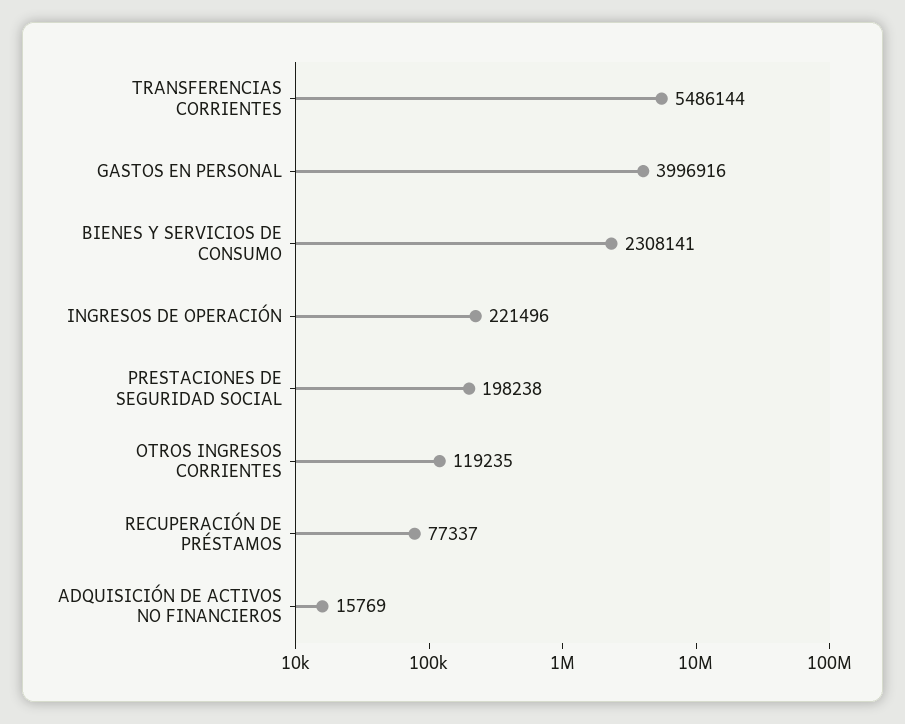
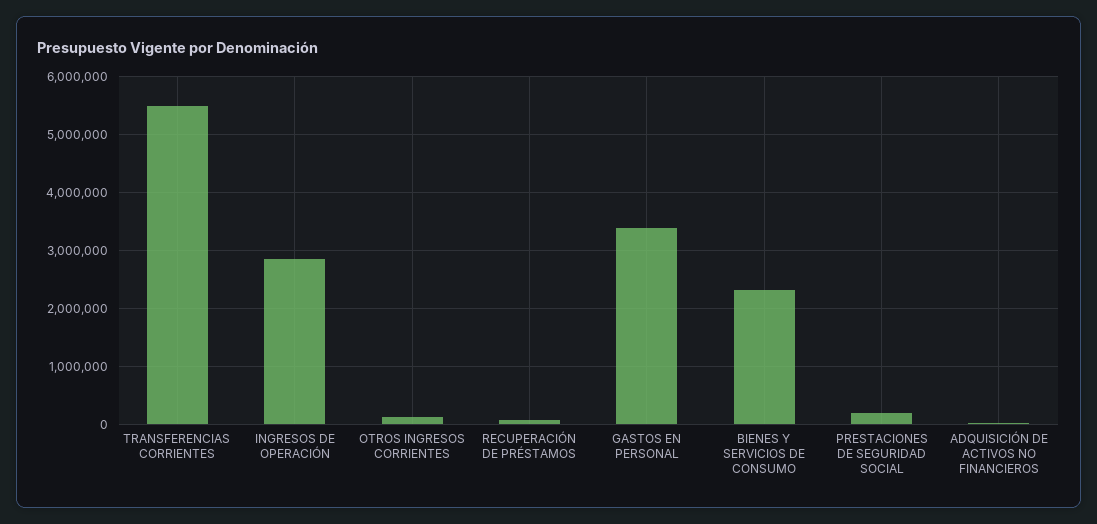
  {
    "TRANSFERENCIAS CORRIENTES": 5486144,
-   "GASTOS EN PERSONAL": 3996916,
+   "GASTOS EN PERSONAL": 3400000,
    "BIENES Y SERVICIOS DE CONSUMO": 2308141,
-   "INGRESOS DE OPERACIÓN": 221496,
+   "INGRESOS DE OPERACIÓN": 2800000,
    "PRESTACIONES DE SEGURIDAD SOCIAL": 198238,
    "OTROS INGRESOS CORRIENTES": 119235,
    "RECUPERACIÓN DE PRÉSTAMOS": 77337,
    "ADQUISICIÓN DE ACTIVOS NO FINANCIEROS": 15769
  }

